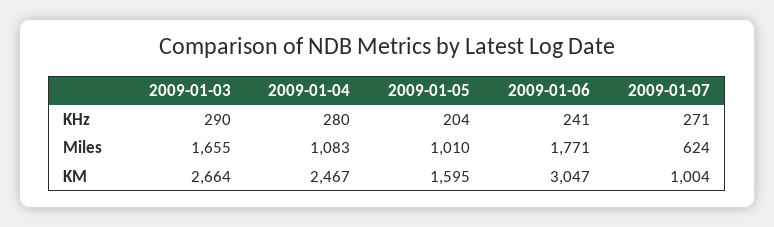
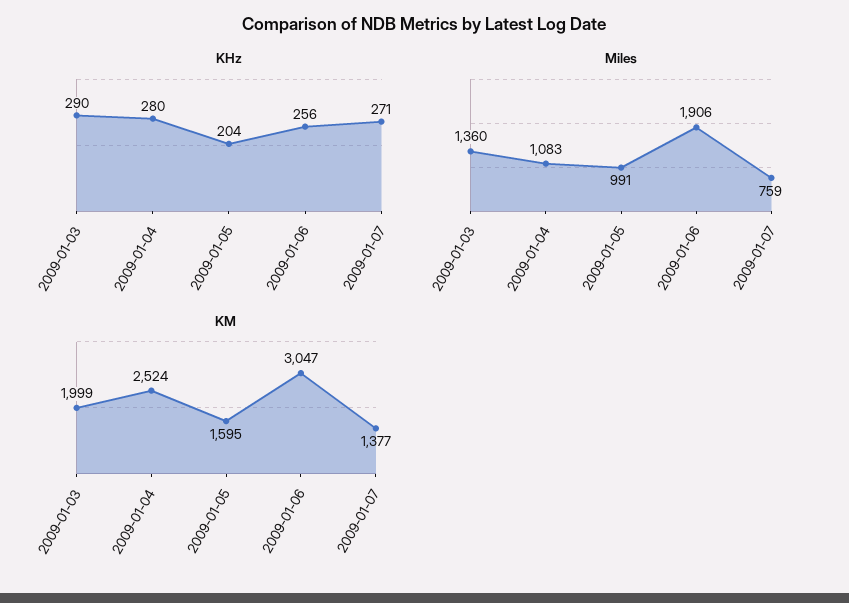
  {
    "KHz": {
      "2009-01-03": 290,
      "2009-01-04": 280,
      "2009-01-05": 204,
-     "2009-01-06": 241,
+     "2009-01-06": 256,
      "2009-01-07": 271
    },
    "Miles": {
-     "2009-01-03": 1655,
+     "2009-01-03": 1360,
      "2009-01-04": 1083,
-     "2009-01-05": 1010,
+     "2009-01-05": 991,
-     "2009-01-06": 1771,
+     "2009-01-06": 1906,
-     "2009-01-07": 624
+     "2009-01-07": 759
    },
    "KM": {
-     "2009-01-03": 2664,
+     "2009-01-03": 1999,
-     "2009-01-04": 2467,
+     "2009-01-04": 2524,
      "2009-01-05": 1595,
      "2009-01-06": 3047,
-     "2009-01-07": 1004
+     "2009-01-07": 1377
    }
  }

